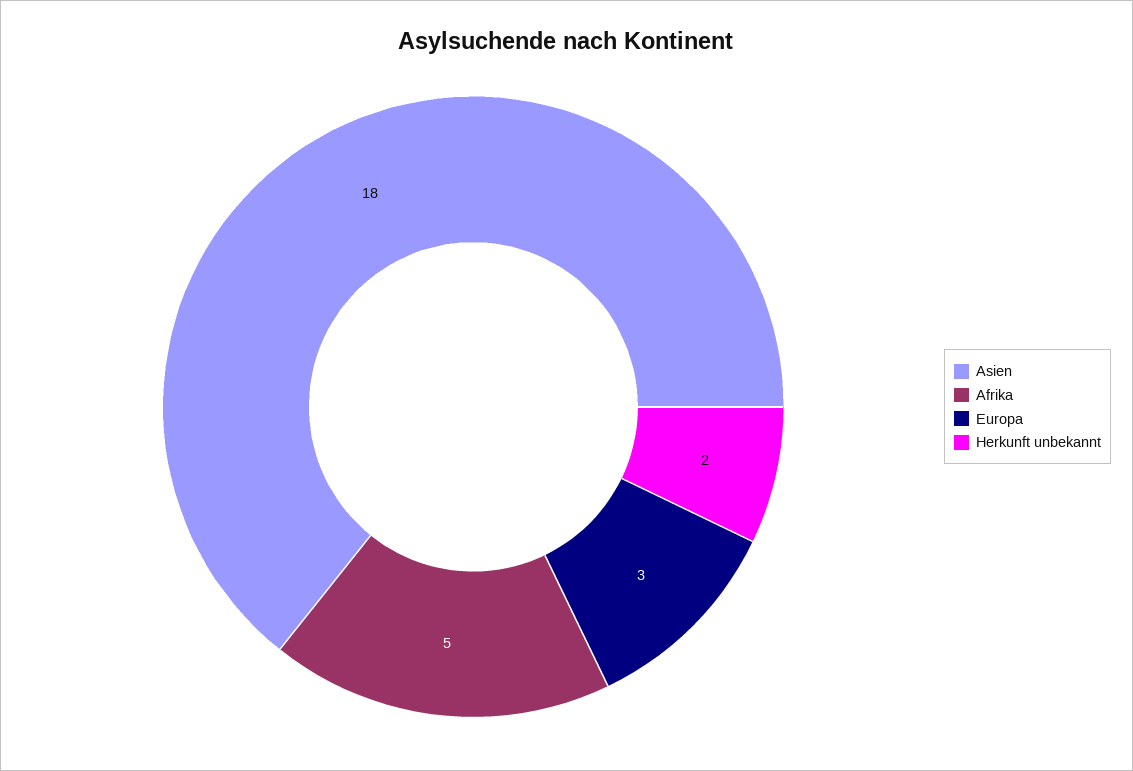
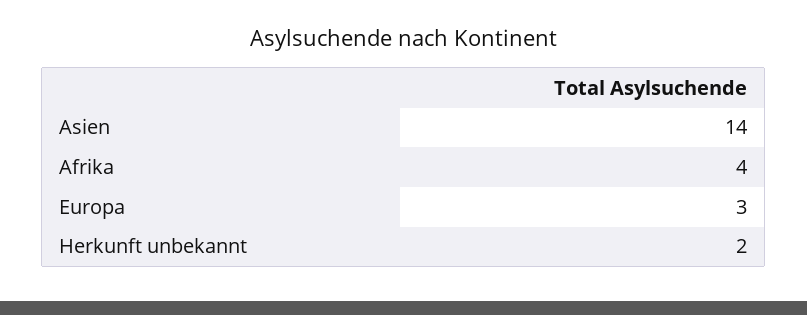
  {
-   "Asien": 18,
+   "Asien": 14,
-   "Afrika": 5,
+   "Afrika": 4,
    "Europa": 3,
    "Herkunft unbekannt": 2
  }

